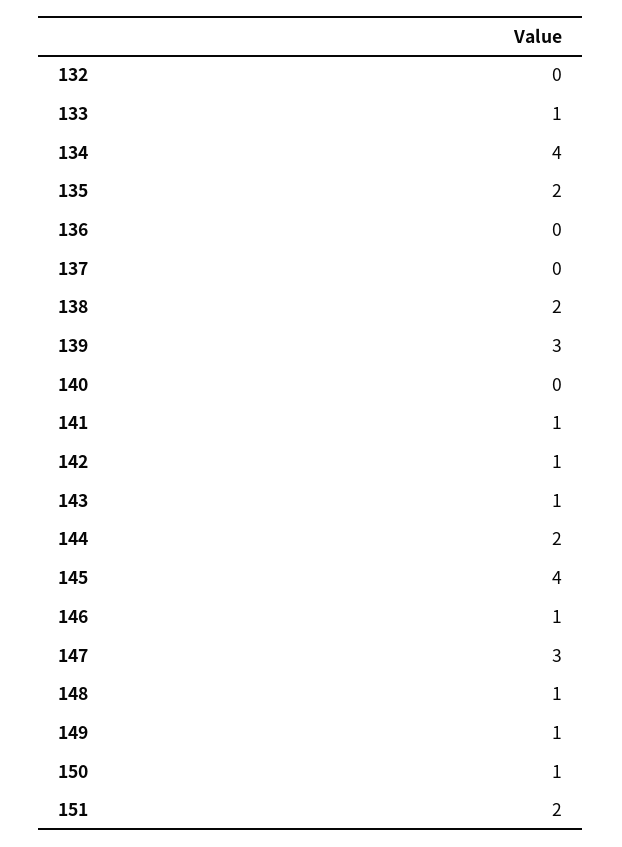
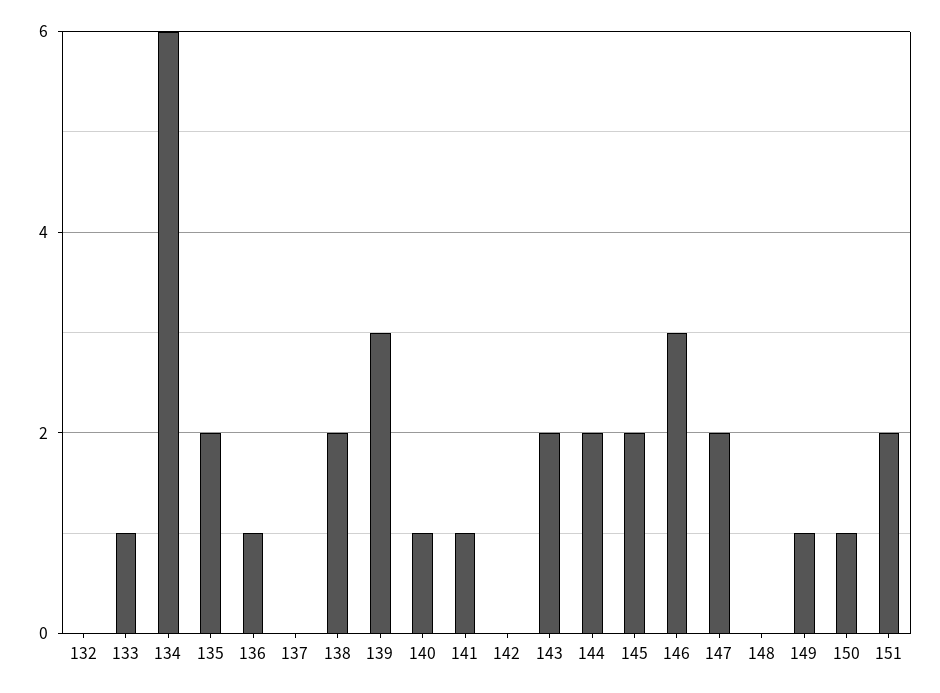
  {
    "132": 0,
    "133": 1,
-   "134": 4,
+   "134": 6,
    "135": 2,
-   "136": 0,
+   "136": 1,
    "137": 0,
    "138": 2,
    "139": 3,
-   "140": 0,
+   "140": 1,
    "141": 1,
-   "142": 1,
+   "142": 0,
-   "143": 1,
+   "143": 2,
    "144": 2,
-   "145": 4,
+   "145": 2,
-   "146": 1,
+   "146": 3,
-   "147": 3,
+   "147": 2,
-   "148": 1,
+   "148": 0,
    "149": 1,
    "150": 1,
    "151": 2
  }

